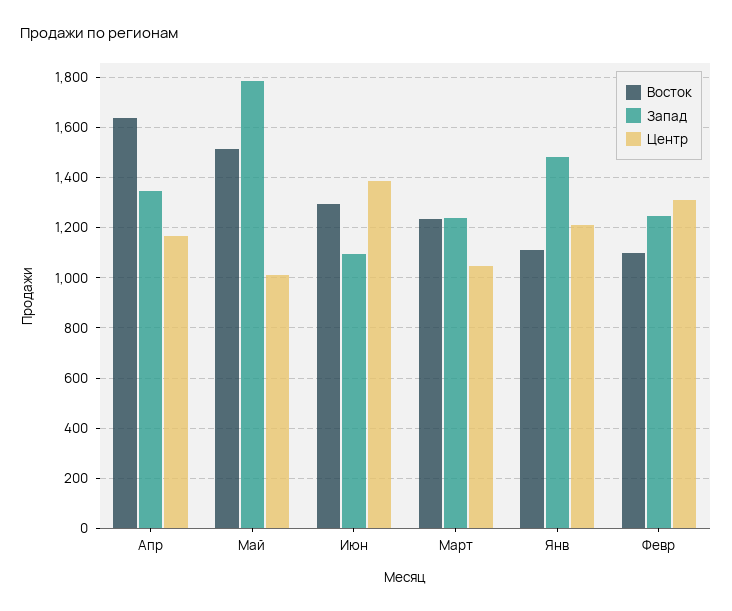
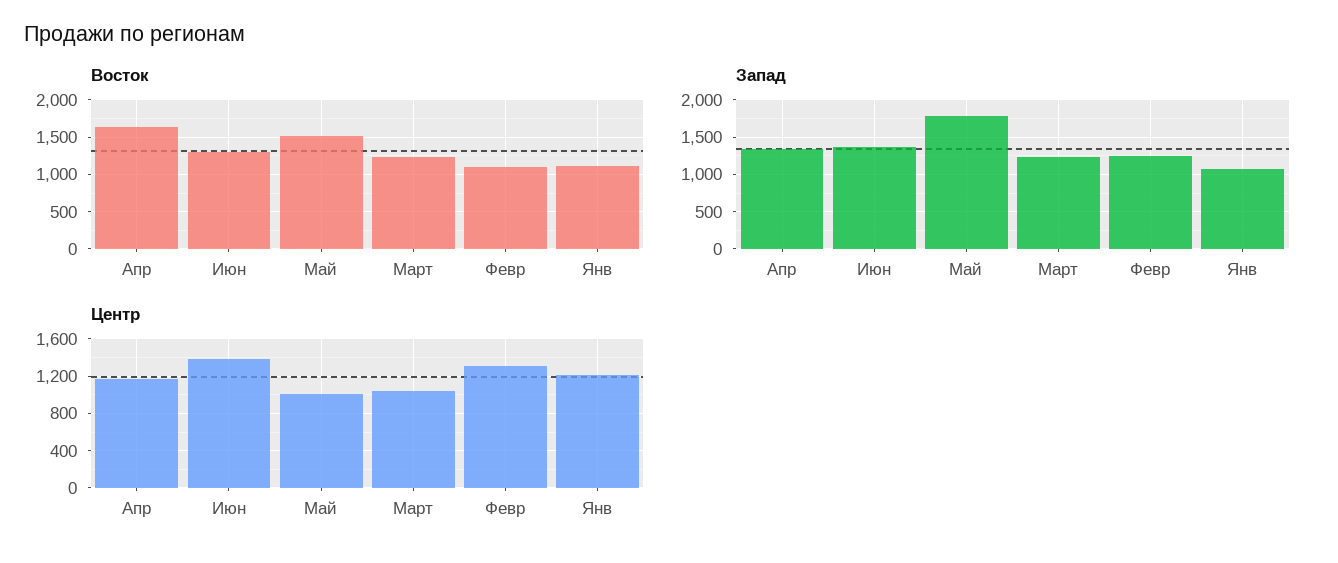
  {
    "Восток": {
      "Апр": 1625,
      "Май": 1500,
      "Июн": 1300,
      "Март": 1225,
      "Янв": 1100,
      "Февр": 1100
    },
    "Запад": {
      "Апр": 1350,
      "Май": 1775,
-     "Июн": 1100,
+     "Июн": 1400,
      "Март": 1250,
-     "Янв": 1475,
+     "Янв": 1100,
      "Февр": 1250
    },
    "Центр": {
      "Апр": 1175,
      "Май": 1025,
      "Июн": 1375,
      "Март": 1050,
      "Янв": 1200,
      "Февр": 1300
    }
  }

